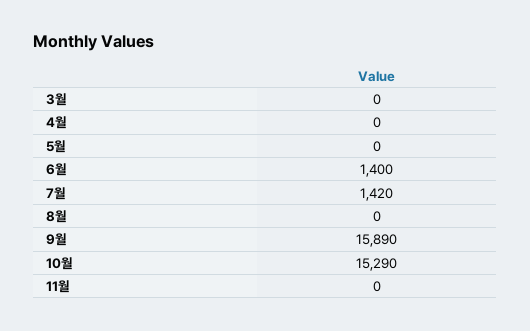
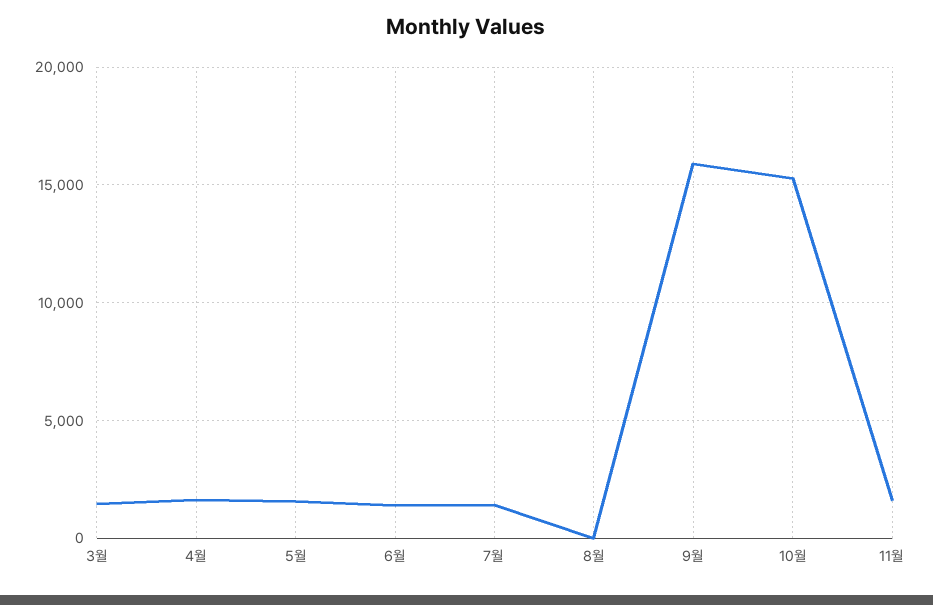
  {
-   "3월": 0,
+   "3월": 1500,
-   "4월": 0,
+   "4월": 1500,
-   "5월": 0,
+   "5월": 1500,
    "6월": 1400,
    "7월": 1420,
    "8월": 0,
    "9월": 15890,
    "10월": 15290,
-   "11월": 0
+   "11월": 1500
  }

